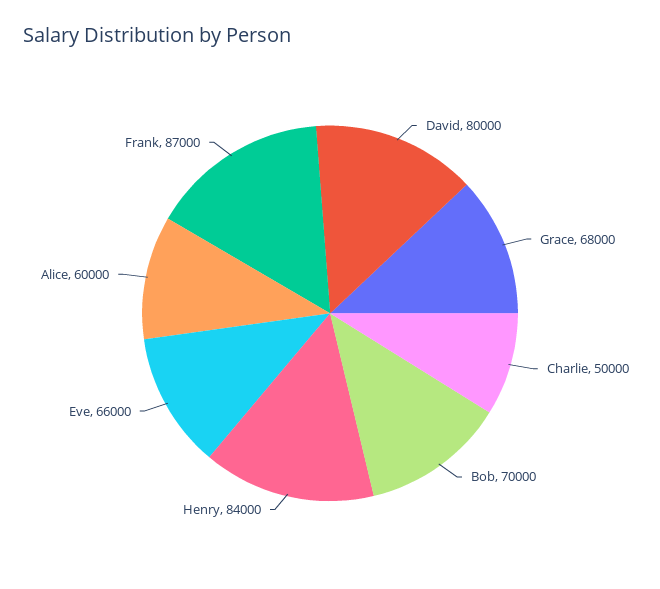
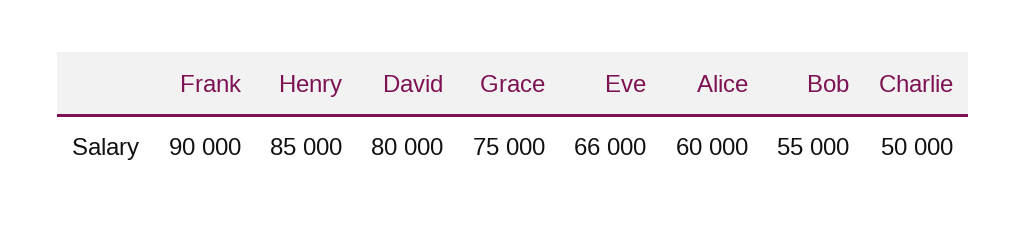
  {
    "David": 80000,
-   "Grace": 68000,
+   "Grace": 75000,
    "Charlie": 50000,
-   "Bob": 70000,
+   "Bob": 55000,
-   "Henry": 84000,
+   "Henry": 85000,
    "Eve": 66000,
    "Alice": 60000,
-   "Frank": 87000
+   "Frank": 90000
  }

